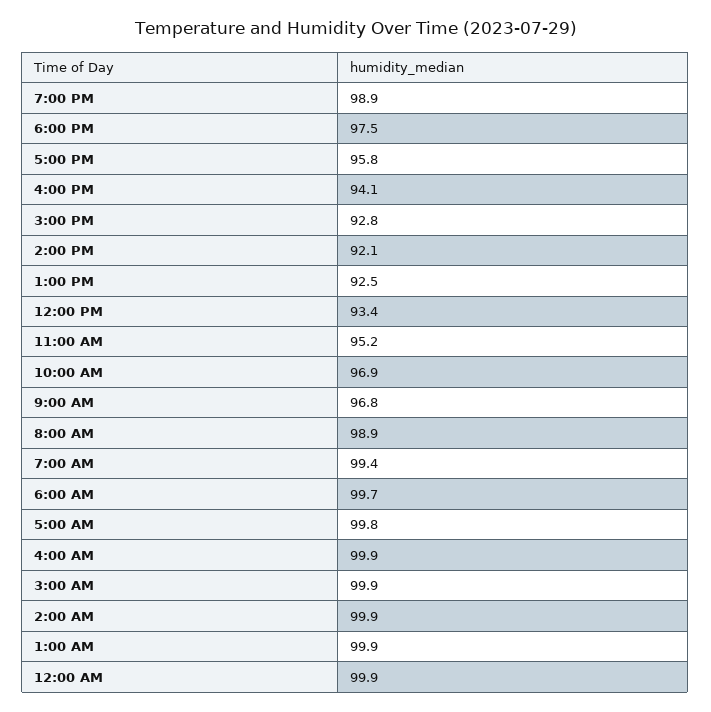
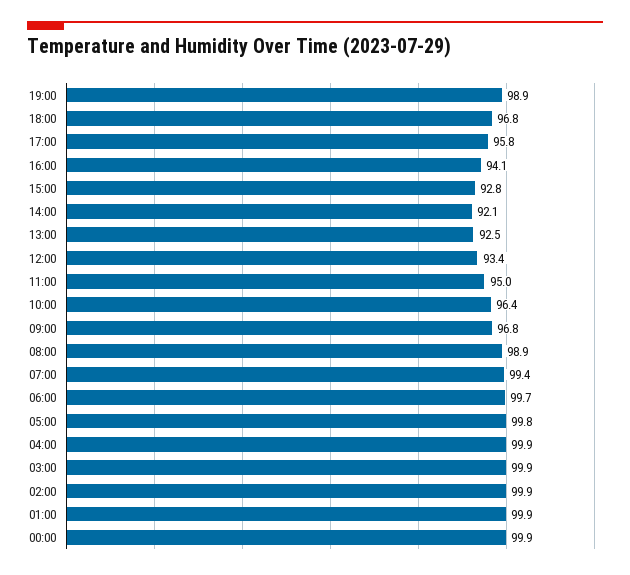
  {
    "7:00 PM": 98.9,
-   "6:00 PM": 97.5,
+   "6:00 PM": 96.8,
    "5:00 PM": 95.8,
    "4:00 PM": 94.1,
    "3:00 PM": 92.8,
    "2:00 PM": 92.1,
    "1:00 PM": 92.5,
    "12:00 PM": 93.4,
-   "11:00 AM": 95.2,
+   "11:00 AM": 95,
-   "10:00 AM": 96.9,
+   "10:00 AM": 96.4,
    "9:00 AM": 96.8,
    "8:00 AM": 98.9,
    "7:00 AM": 99.4,
    "6:00 AM": 99.7,
    "5:00 AM": 99.8,
    "4:00 AM": 99.9,
    "3:00 AM": 99.9,
    "2:00 AM": 99.9,
    "1:00 AM": 99.9,
    "12:00 AM": 99.9
  }

